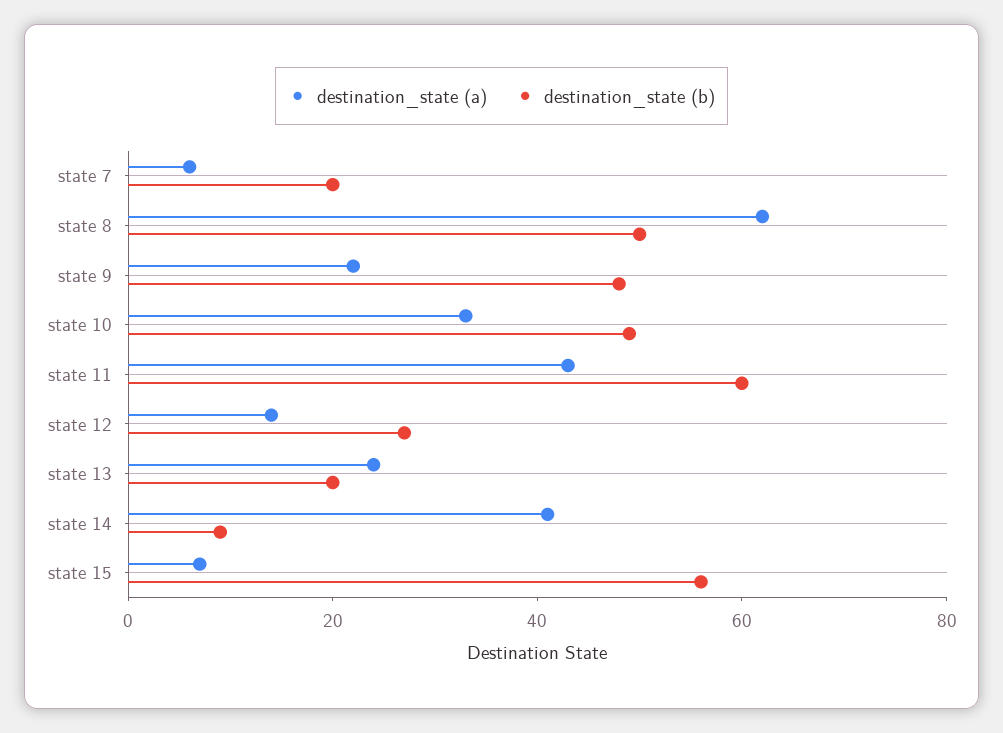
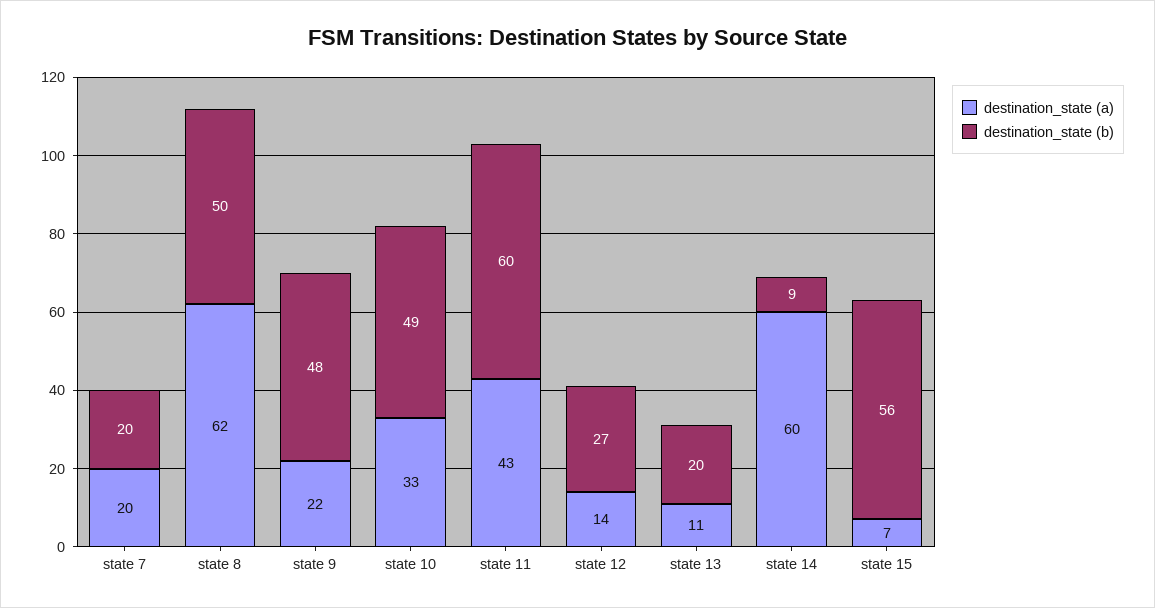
  {
    "destination_state (a)": {
-     "state 7": 5,
+     "state 7": 20,
      "state 8": 62,
      "state 9": 22,
      "state 10": 33,
      "state 11": 43,
      "state 12": 14,
-     "state 13": 25,
+     "state 13": 11,
-     "state 14": 40,
+     "state 14": 60,
      "state 15": 7
    },
    "destination_state (b)": {
      "state 7": 20,
      "state 8": 50,
      "state 9": 48,
      "state 10": 49,
      "state 11": 60,
      "state 12": 27,
      "state 13": 20,
      "state 14": 9,
      "state 15": 56
    }
  }

